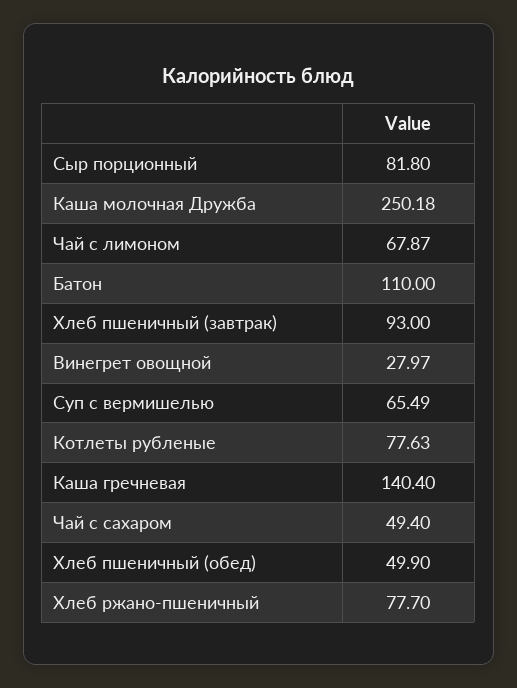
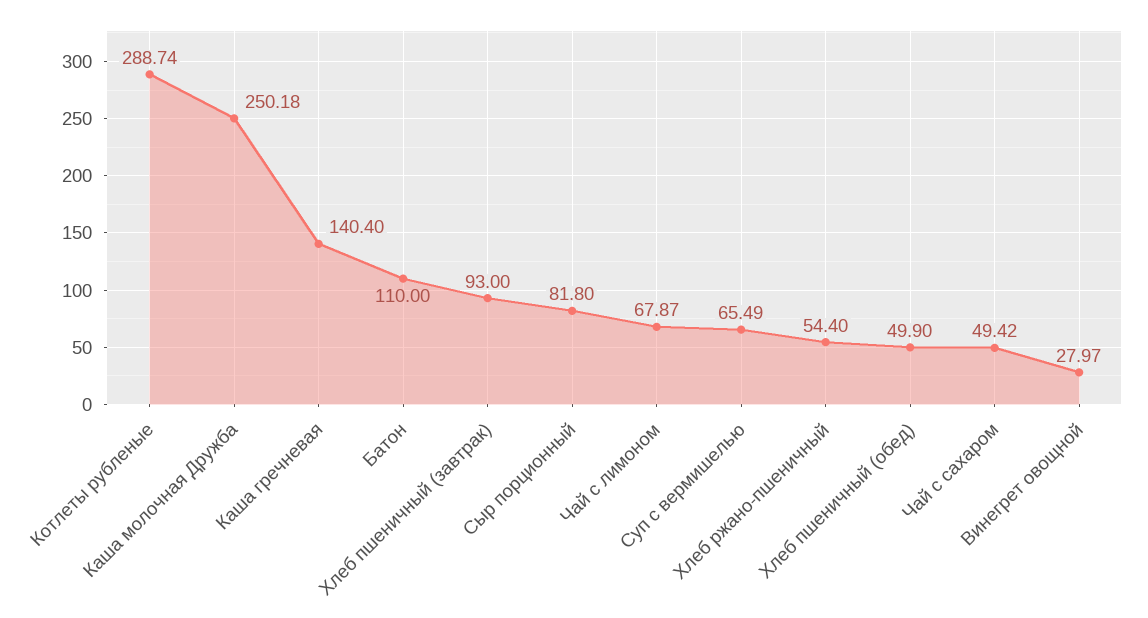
  {
    "Сыр порционный": 81.8,
    "Каша молочная Дружба": 250.18,
    "Чай с лимоном": 67.87,
    "Батон": 110,
    "Хлеб пшеничный (завтрак)": 93,
    "Винегрет овощной": 27.97,
    "Суп с вермишелью": 65.49,
-   "Котлеты рубленые": 77.63,
+   "Котлеты рубленые": 288.74,
    "Каша гречневая": 140.4,
-   "Чай с сахаром": 49.4,
+   "Чай с сахаром": 49.42,
    "Хлеб пшеничный (обед)": 49.9,
-   "Хлеб ржано-пшеничный": 77.7
+   "Хлеб ржано-пшеничный": 54.4
  }

